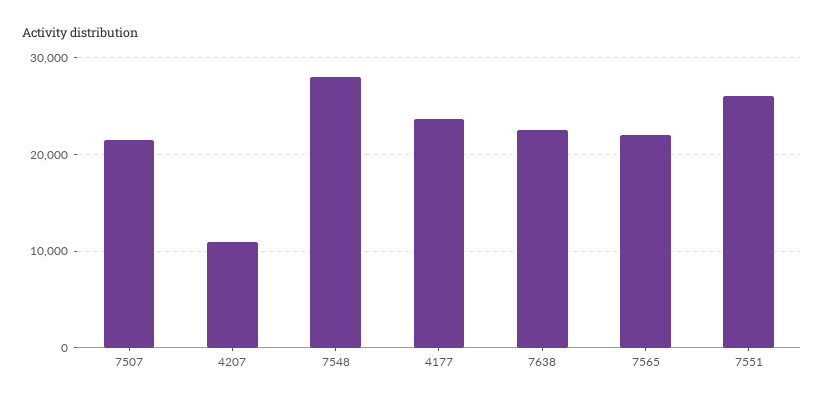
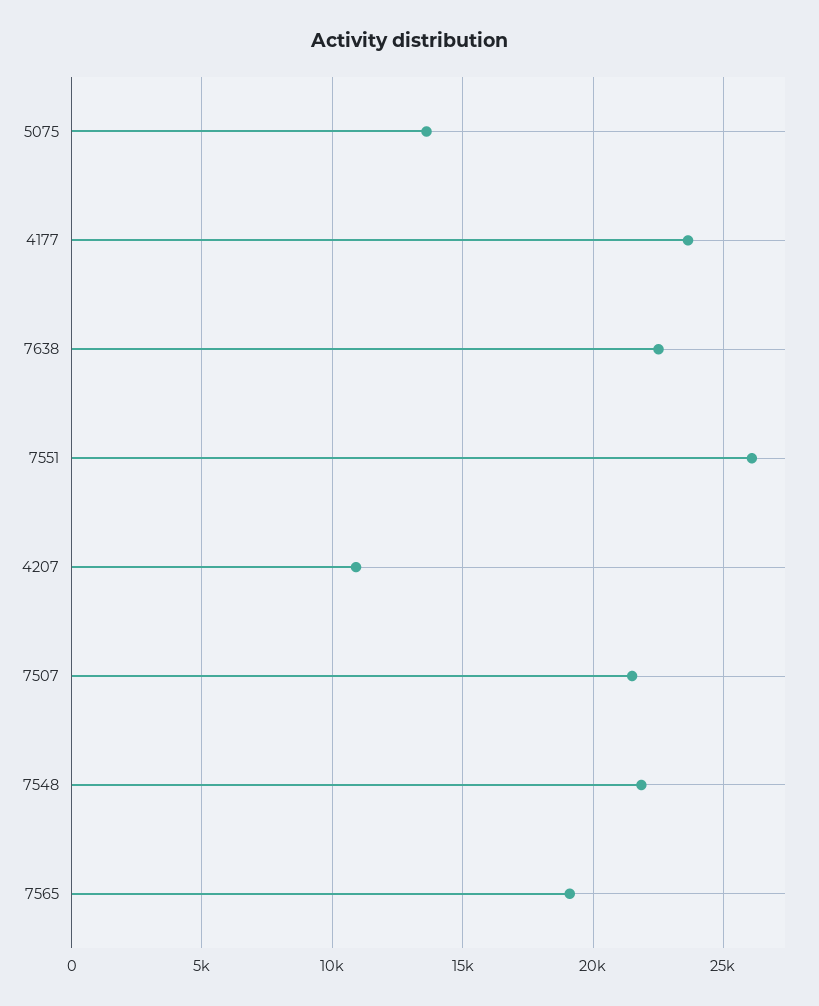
  {
    "7507": 21500,
    "4207": 11000,
-   "7548": 28000,
+   "7548": 22000,
    "4177": 23500,
    "7638": 22500,
-   "7565": 22000,
+   "7565": 19000,
-   "7551": 26000
+   "7551": 26000,
+   "5075": 13500
  }

